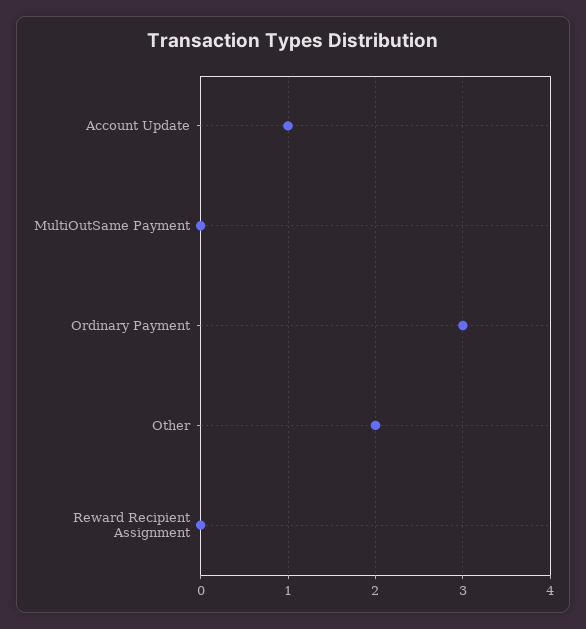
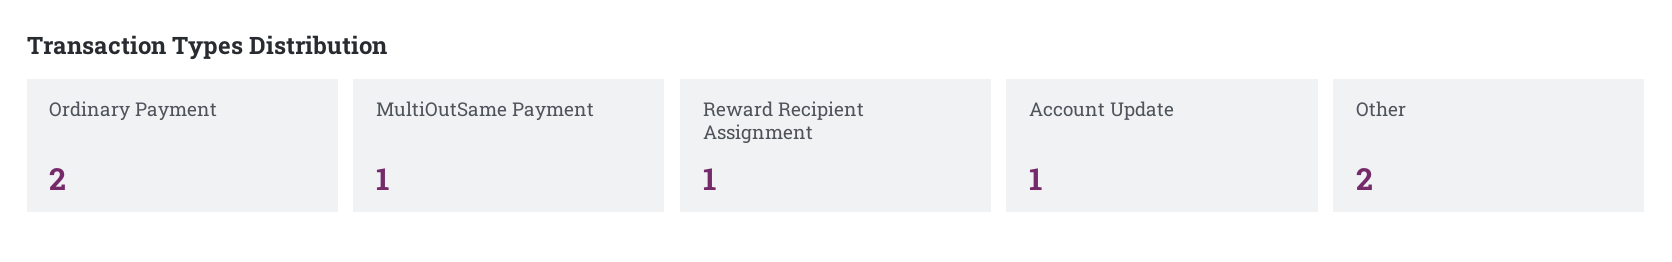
  {
    "Account Update": 1,
-   "MultiOutSame Payment": 0,
+   "MultiOutSame Payment": 1,
-   "Ordinary Payment": 3,
+   "Ordinary Payment": 2,
    "Other": 2,
-   "Reward Recipient Assignment": 0
+   "Reward Recipient Assignment": 1
  }

